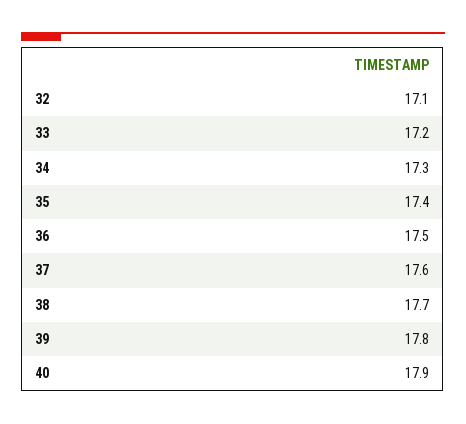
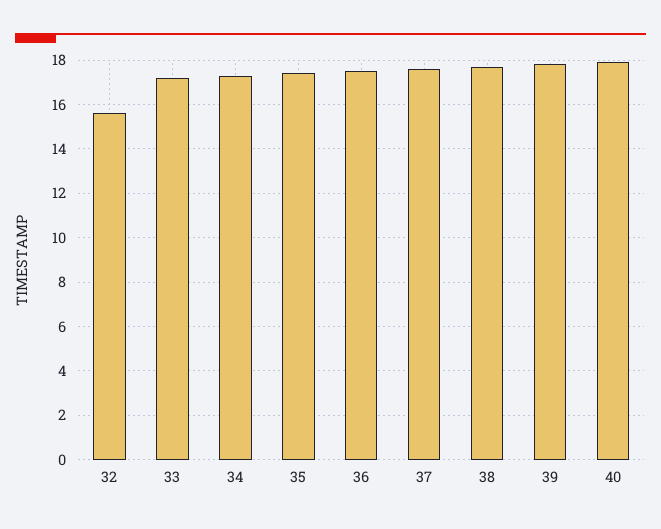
  {
-   "32": 17.1,
+   "32": 15.5,
    "33": 17.2,
    "34": 17.3,
    "35": 17.4,
    "36": 17.5,
    "37": 17.6,
    "38": 17.7,
    "39": 17.8,
    "40": 17.9
  }

